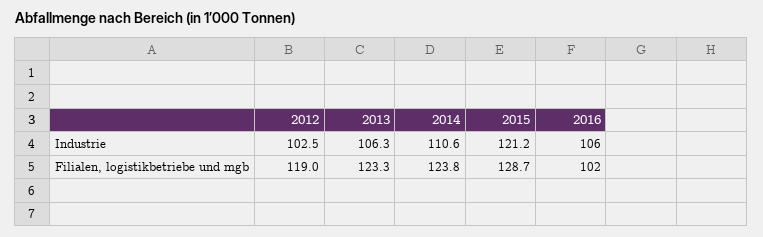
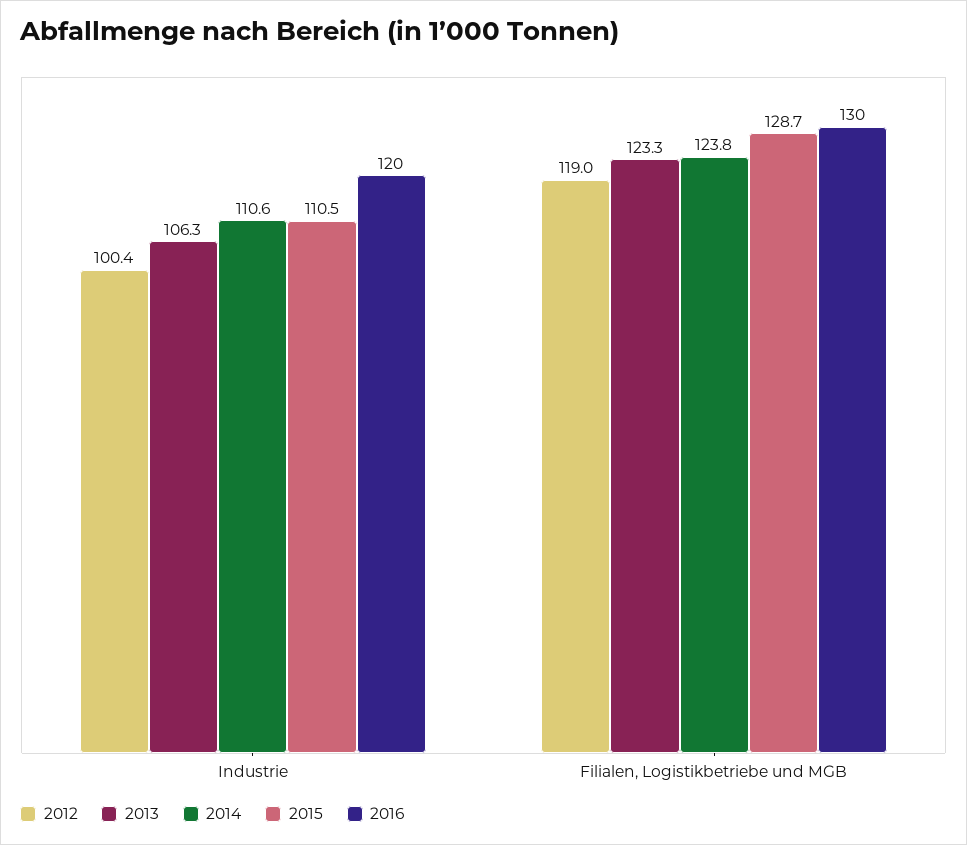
  {
    "2012": {
-     "Industrie": 102.5,
+     "Industrie": 100.4,
      "Filialen, logistikbetriebe und mgb": 119
    },
    "2013": {
      "Industrie": 106.3,
      "Filialen, logistikbetriebe und mgb": 123.3
    },
    "2014": {
      "Industrie": 110.6,
      "Filialen, logistikbetriebe und mgb": 123.8
    },
    "2015": {
-     "Industrie": 121.2,
+     "Industrie": 110.5,
      "Filialen, logistikbetriebe und mgb": 128.7
    },
    "2016": {
-     "Industrie": 106,
+     "Industrie": 120,
-     "Filialen, logistikbetriebe und mgb": 102
+     "Filialen, logistikbetriebe und mgb": 130
    }
  }

